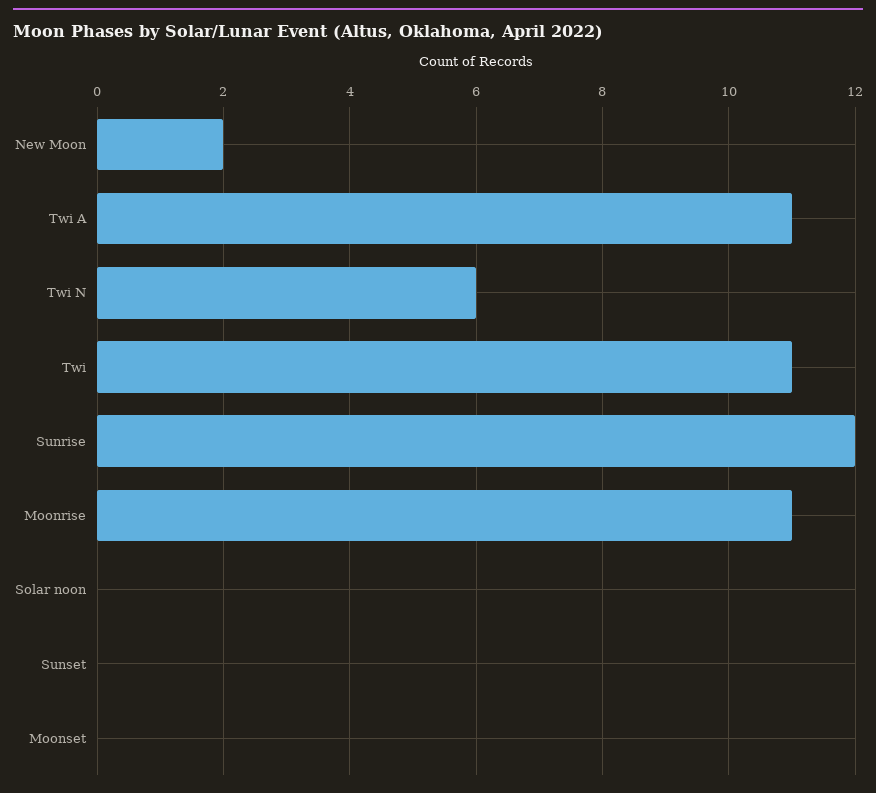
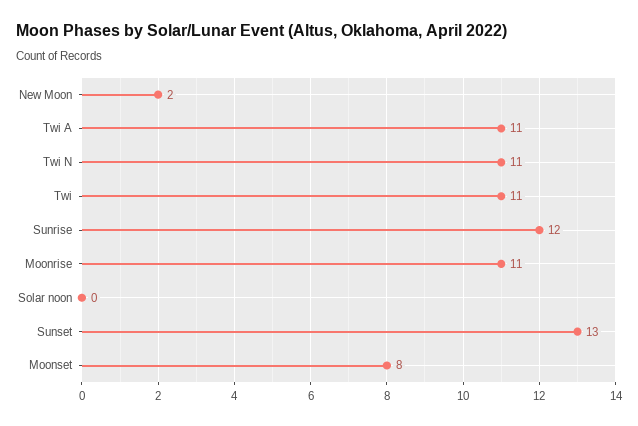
  {
    "New Moon": 2,
    "Twi A": 11,
-   "Twi N": 6,
+   "Twi N": 11,
    "Twi": 11,
    "Sunrise": 12,
    "Moonrise": 11,
    "Solar noon": 0,
-   "Sunset": 0,
+   "Sunset": 13,
-   "Moonset": 0
+   "Moonset": 8
  }

